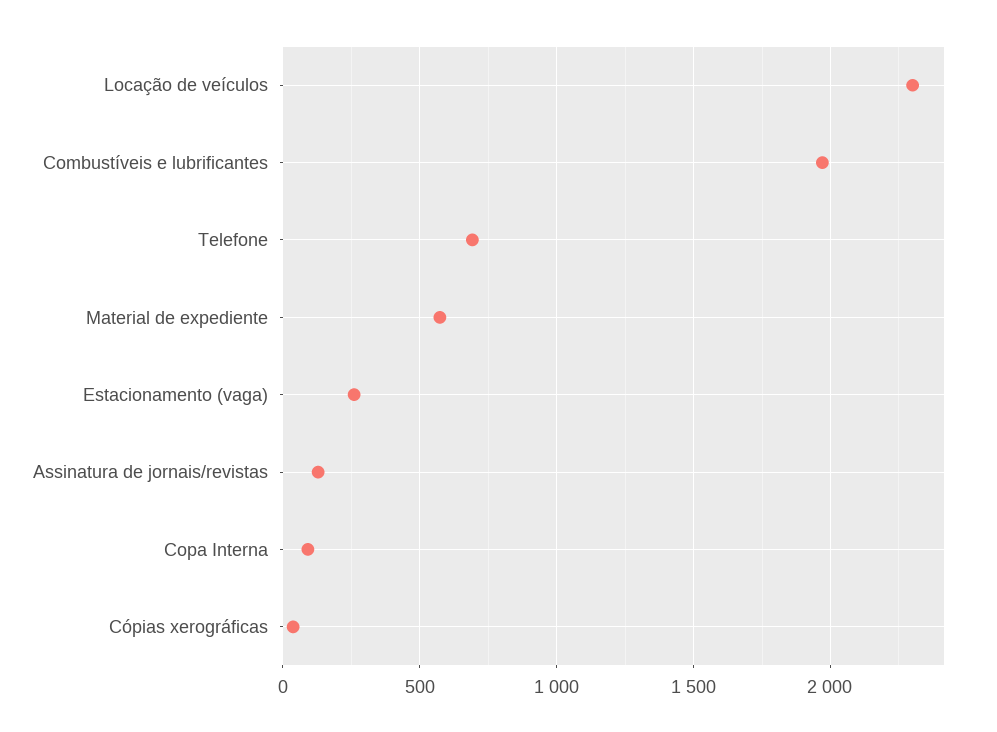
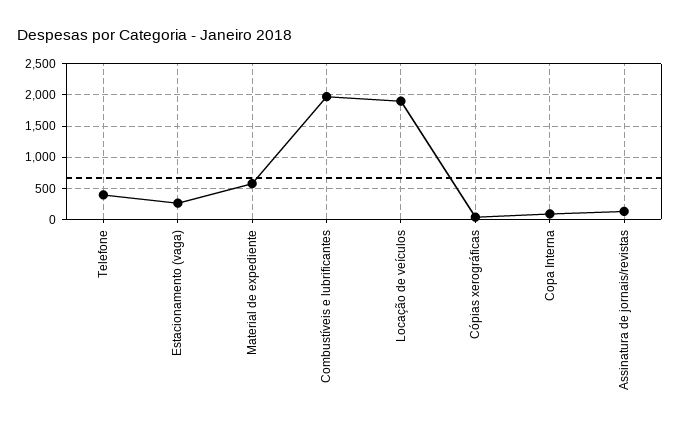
  {
-   "Locação de veículos": 2300,
+   "Locação de veículos": 1900,
    "Combustíveis e lubrificantes": 1950,
-   "Telefone": 700,
+   "Telefone": 400,
    "Material de expediente": 550,
    "Estacionamento (vaga)": 250,
    "Assinatura de jornais/revistas": 150,
    "Copa Interna": 100,
    "Cópias xerográficas": 50
  }

